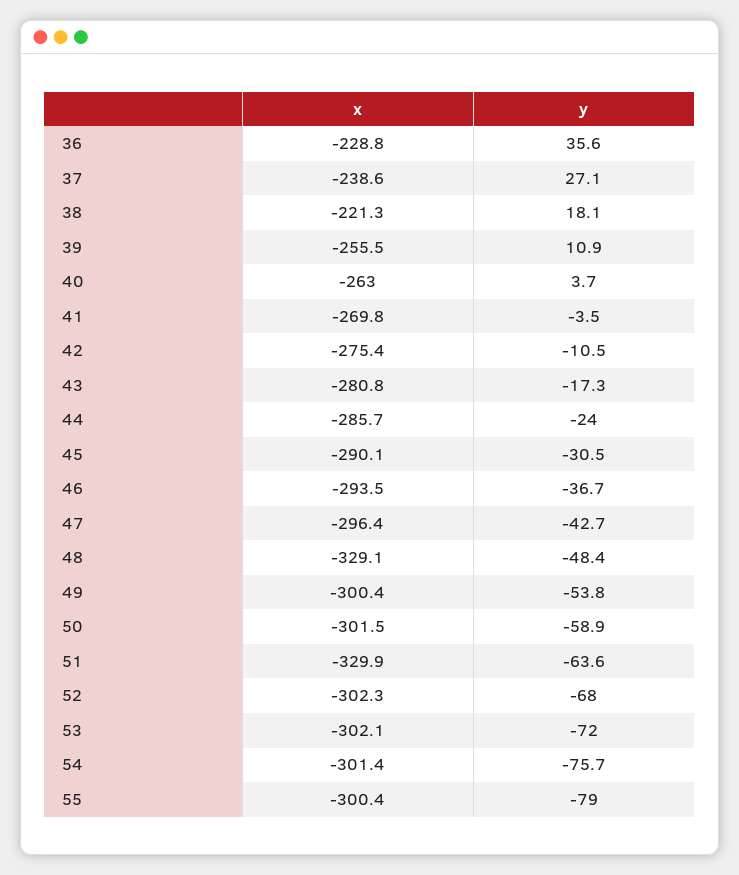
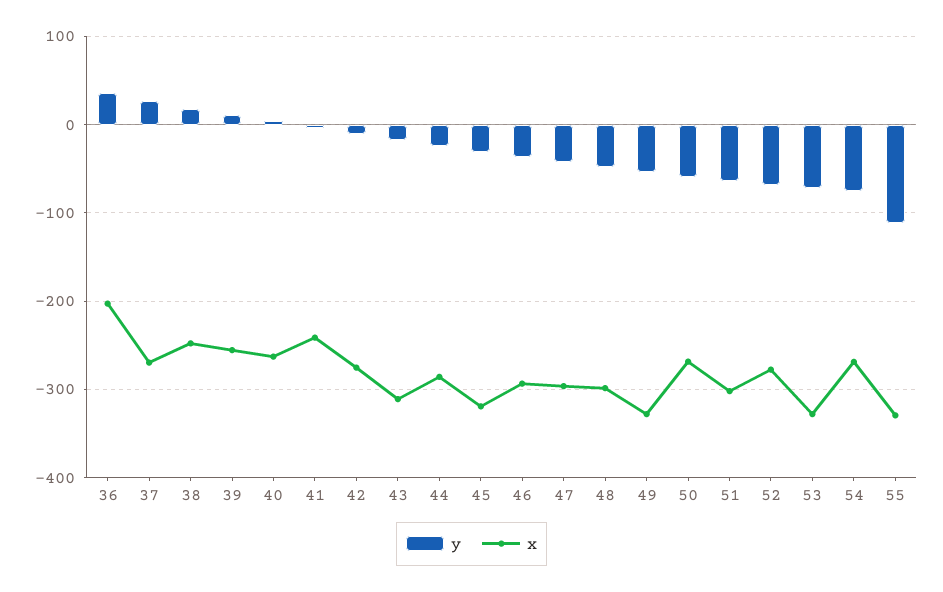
  {
    "x": {
-     "36": -228.8,
+     "36": -200,
-     "37": -238.6,
+     "37": -270,
-     "38": -221.3,
+     "38": -250,
      "39": -255.5,
      "40": -263,
-     "41": -269.8,
+     "41": -240,
      "42": -275.4,
-     "43": -280.8,
+     "43": -310,
      "44": -285.7,
-     "45": -290.1,
+     "45": -320,
      "46": -293.5,
      "47": -296.4,
-     "48": -329.1,
+     "48": -300,
-     "49": -300.4,
+     "49": -330,
-     "50": -301.5,
+     "50": -270,
-     "51": -329.9,
+     "51": -300,
-     "52": -302.3,
+     "52": -280,
-     "53": -302.1,
+     "53": -330,
-     "54": -301.4,
+     "54": -270,
-     "55": -300.4
+     "55": -330
    },
    "y": {
      "36": 35.6,
      "37": 27.1,
      "38": 18.1,
      "39": 10.9,
      "40": 3.7,
      "41": -3.5,
      "42": -10.5,
      "43": -17.3,
      "44": -24,
      "45": -30.5,
      "46": -36.7,
      "47": -42.7,
      "48": -48.4,
      "49": -53.8,
      "50": -58.9,
      "51": -63.6,
      "52": -68,
      "53": -72,
      "54": -75.7,
-     "55": -79
+     "55": -110
    }
  }

